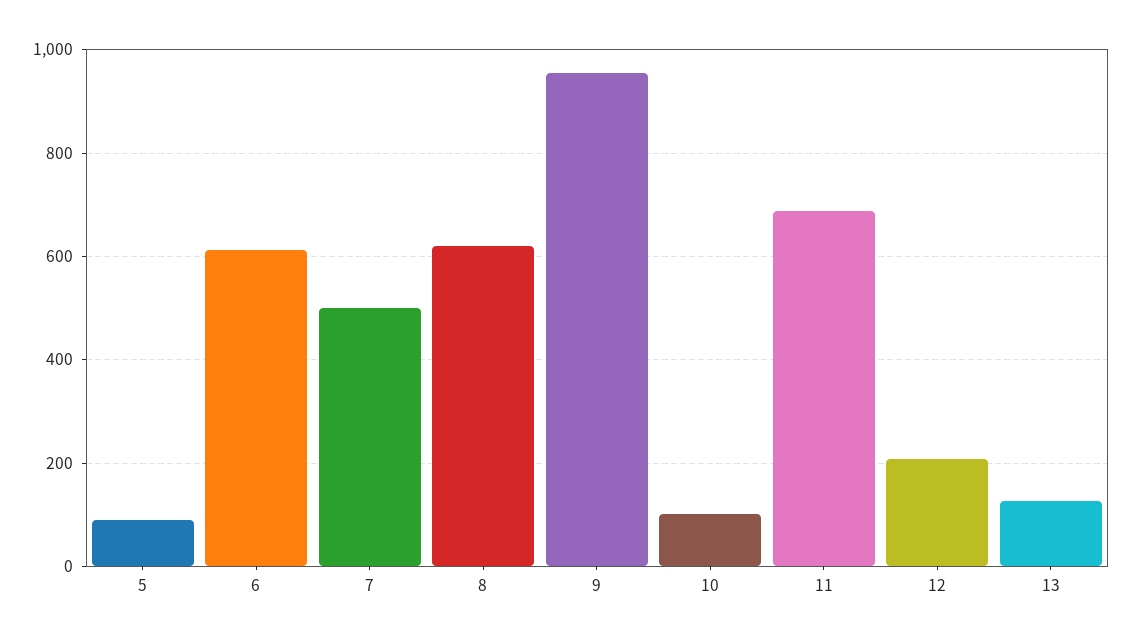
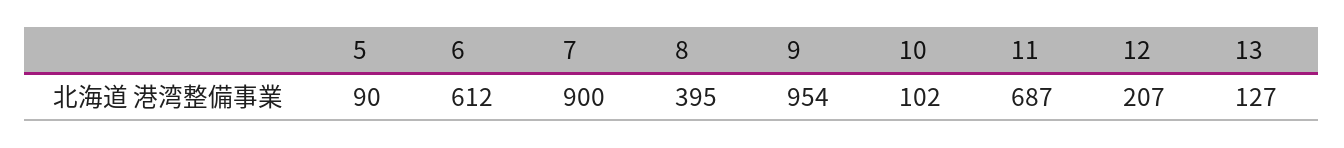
  {
    "5": 90,
    "6": 612,
-   "7": 500,
+   "7": 900,
-   "8": 620,
+   "8": 395,
    "9": 954,
    "10": 102,
    "11": 687,
    "12": 207,
    "13": 127
  }

